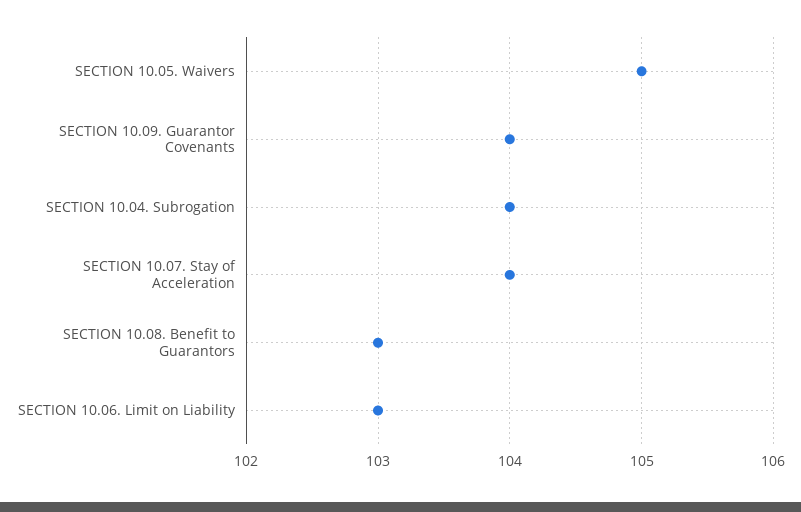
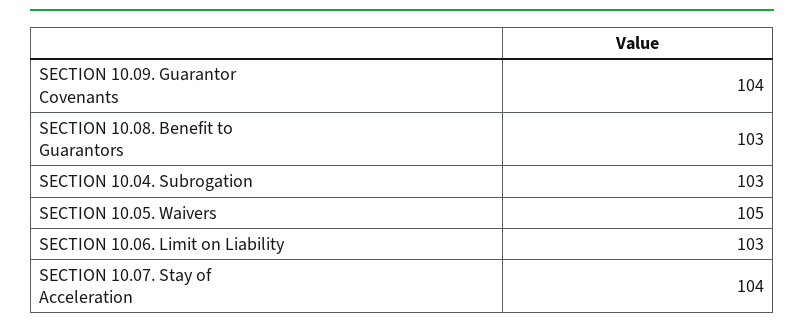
  {
    "SECTION 10.05. Waivers": 105,
    "SECTION 10.09. Guarantor Covenants": 104,
-   "SECTION 10.04. Subrogation": 104,
+   "SECTION 10.04. Subrogation": 103,
    "SECTION 10.07. Stay of Acceleration": 104,
    "SECTION 10.08. Benefit to Guarantors": 103,
    "SECTION 10.06. Limit on Liability": 103
  }

